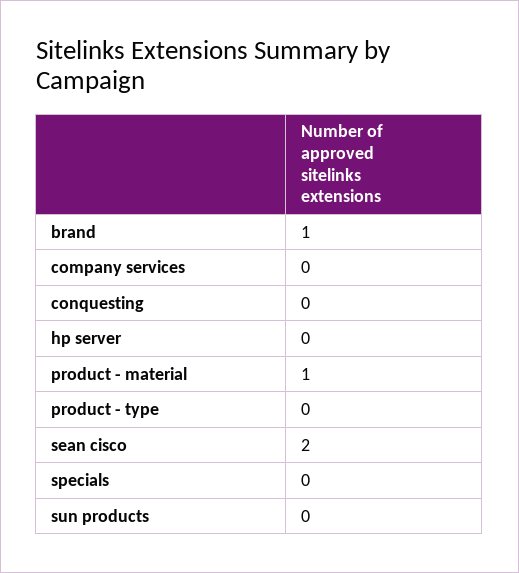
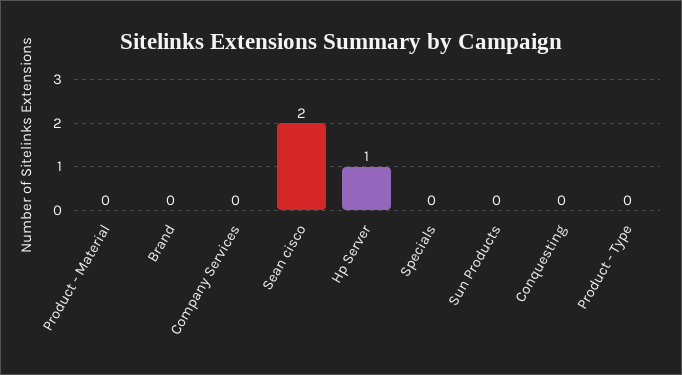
  {
-   "brand": 1,
+   "brand": 0,
    "company services": 0,
    "conquesting": 0,
-   "hp server": 0,
+   "hp server": 1,
-   "product - material": 1,
+   "product - material": 0,
    "product - type": 0,
    "sean cisco": 2,
    "specials": 0,
    "sun products": 0
  }

